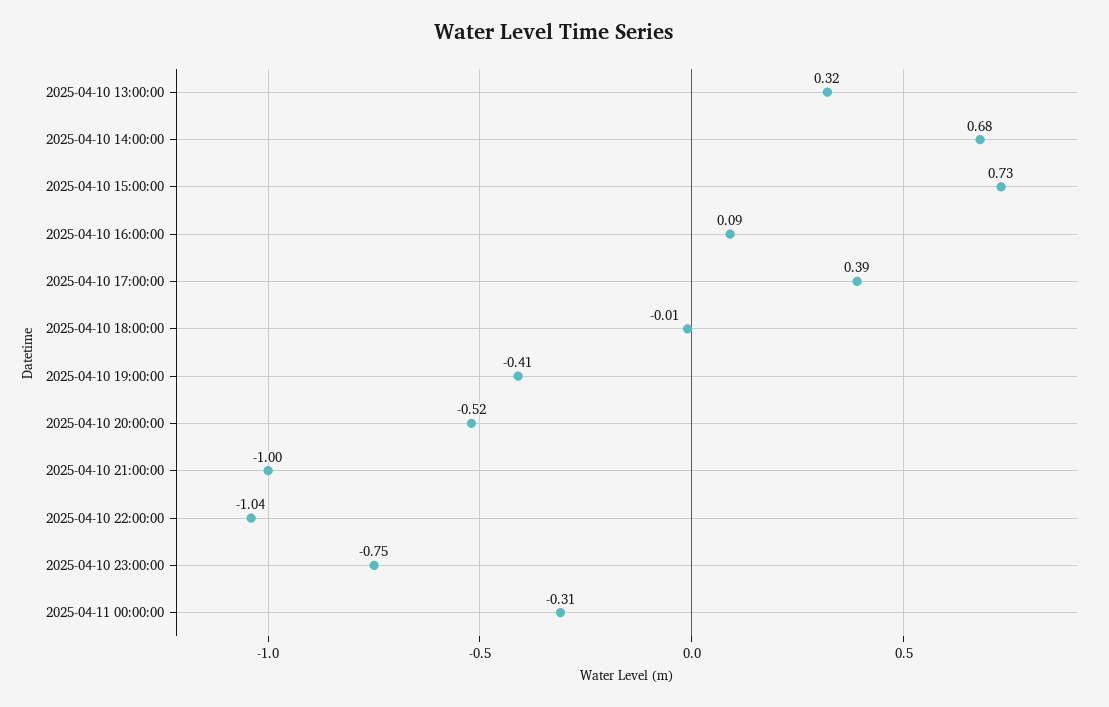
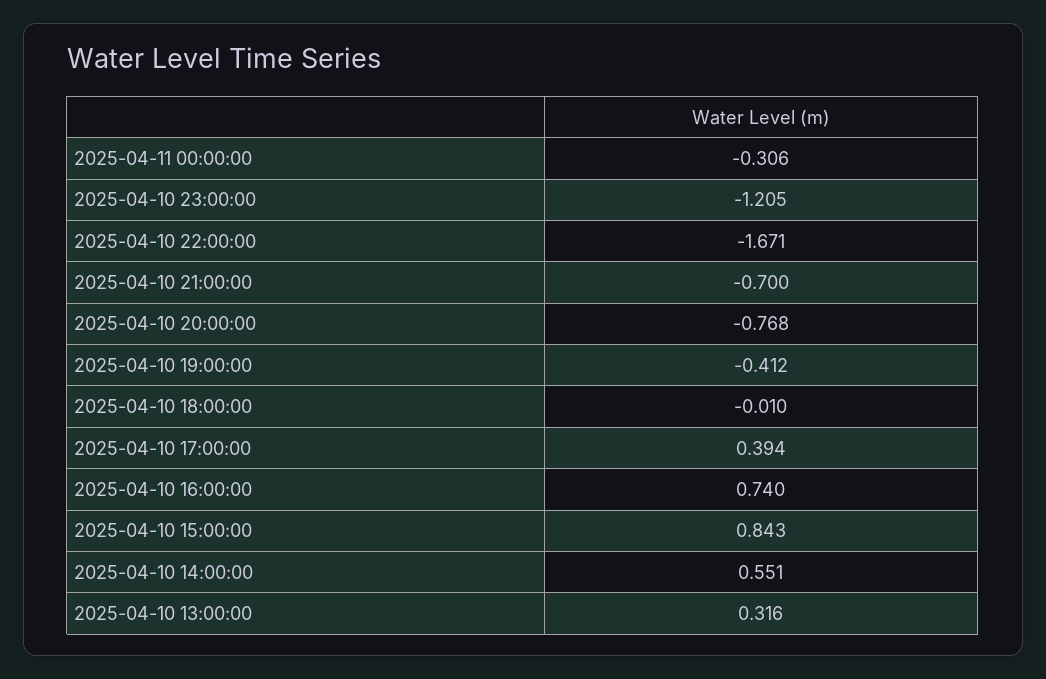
  {
    "2025-04-10 13:00:00": 0.316,
-   "2025-04-10 14:00:00": 0.68,
+   "2025-04-10 14:00:00": 0.551,
-   "2025-04-10 15:00:00": 0.73,
+   "2025-04-10 15:00:00": 0.843,
-   "2025-04-10 16:00:00": 0.09,
+   "2025-04-10 16:00:00": 0.74,
    "2025-04-10 17:00:00": 0.394,
    "2025-04-10 18:00:00": -0.01,
    "2025-04-10 19:00:00": -0.412,
-   "2025-04-10 20:00:00": -0.52,
+   "2025-04-10 20:00:00": -0.768,
-   "2025-04-10 21:00:00": -1,
+   "2025-04-10 21:00:00": -0.7,
-   "2025-04-10 22:00:00": -1.04,
+   "2025-04-10 22:00:00": -1.671,
-   "2025-04-10 23:00:00": -0.75,
+   "2025-04-10 23:00:00": -1.205,
    "2025-04-11 00:00:00": -0.306
  }

